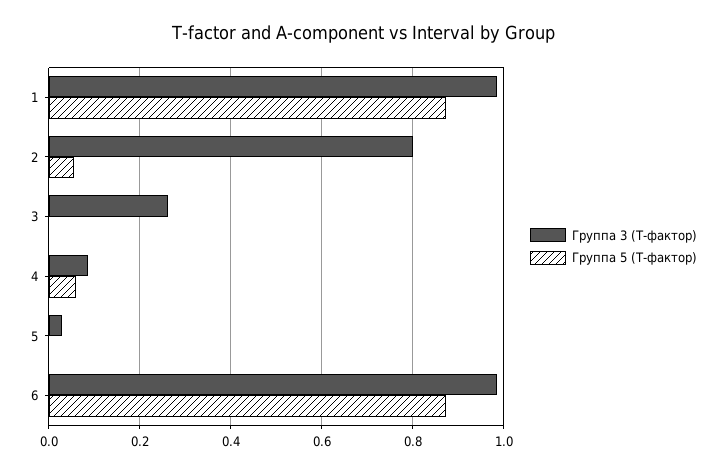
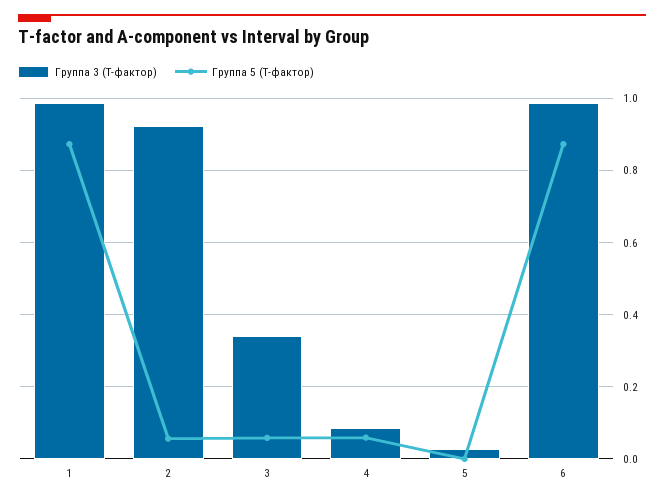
  {
    "Группа 3 (T-фактор)": {
      "1": 0.98,
-     "2": 0.8,
+     "2": 0.92,
-     "3": 0.26,
+     "3": 0.34,
      "4": 0.08,
      "5": 0.02,
      "6": 0.98
    },
    "Группа 5 (T-фактор)": {
      "1": 0.88,
      "2": 0.06,
-     "3": 0,
+     "3": 0.06,
      "4": 0.06,
      "5": 0,
      "6": 0.88
    }
  }

